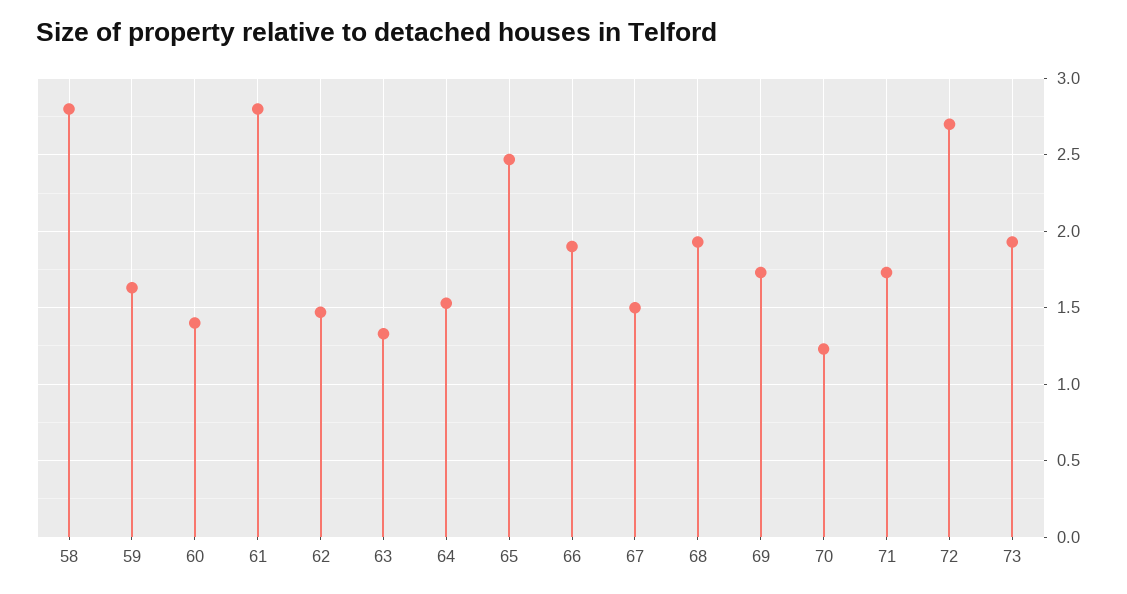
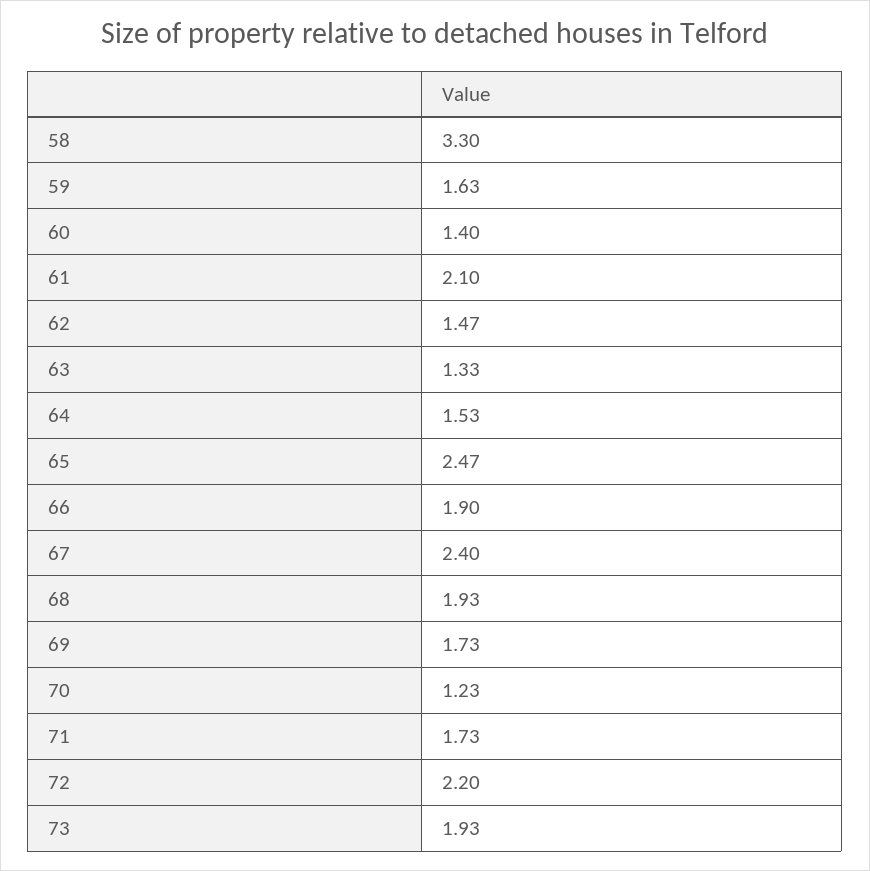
  {
-   "58": 2.8,
+   "58": 3.3,
    "59": 1.63,
    "60": 1.4,
-   "61": 2.8,
+   "61": 2.1,
    "62": 1.47,
    "63": 1.33,
    "64": 1.53,
    "65": 2.47,
    "66": 1.9,
-   "67": 1.5,
+   "67": 2.4,
    "68": 1.93,
    "69": 1.73,
    "70": 1.23,
    "71": 1.73,
-   "72": 2.7,
+   "72": 2.2,
    "73": 1.93
  }

